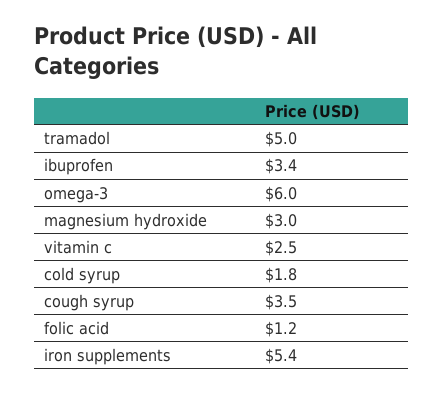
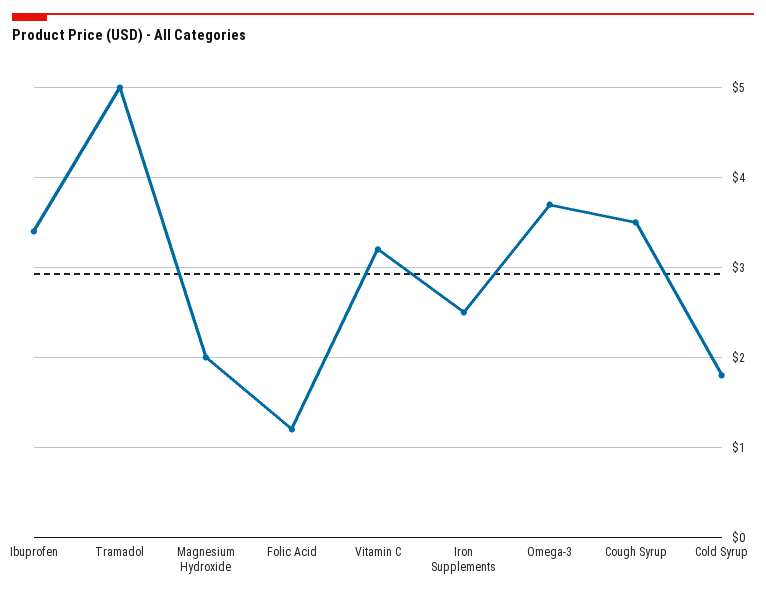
  {
    "tramadol": 5,
    "ibuprofen": 3.4,
-   "omega-3": 6,
+   "omega-3": 3.7,
-   "magnesium hydroxide": 3,
+   "magnesium hydroxide": 2,
-   "vitamin c": 2.5,
+   "vitamin c": 3.2,
    "cold syrup": 1.8,
    "cough syrup": 3.5,
    "folic acid": 1.2,
-   "iron supplements": 5.4
+   "iron supplements": 2.5
  }

